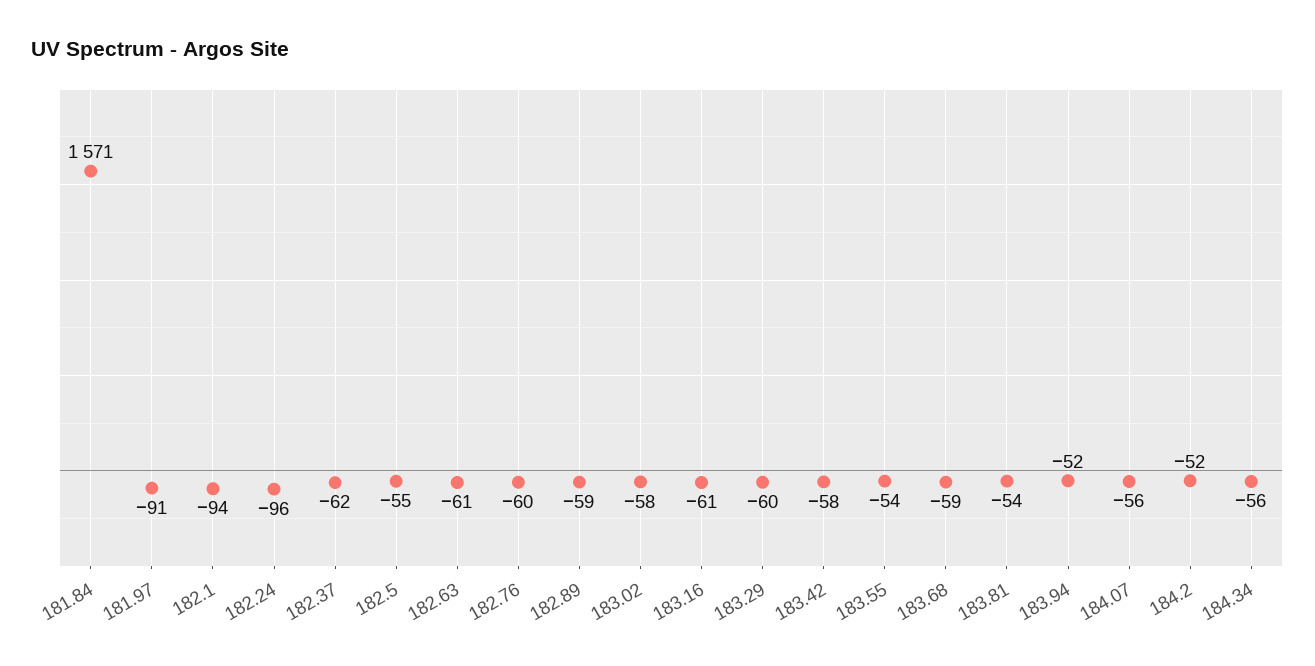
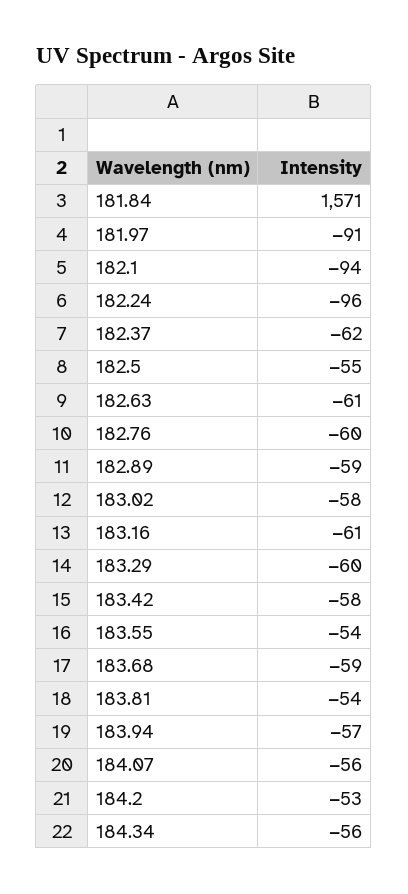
  {
    "181.84": 1571,
    "181.97": -91,
    "182.1": -94,
    "182.24": -96,
    "182.37": -62,
    "182.5": -55,
    "182.63": -61,
    "182.76": -60,
    "182.89": -59,
    "183.02": -58,
    "183.16": -61,
    "183.29": -60,
    "183.42": -58,
    "183.55": -54,
    "183.68": -59,
    "183.81": -54,
-   "183.94": -52,
+   "183.94": -57,
    "184.07": -56,
-   "184.2": -52,
+   "184.2": -53,
    "184.34": -56
  }

